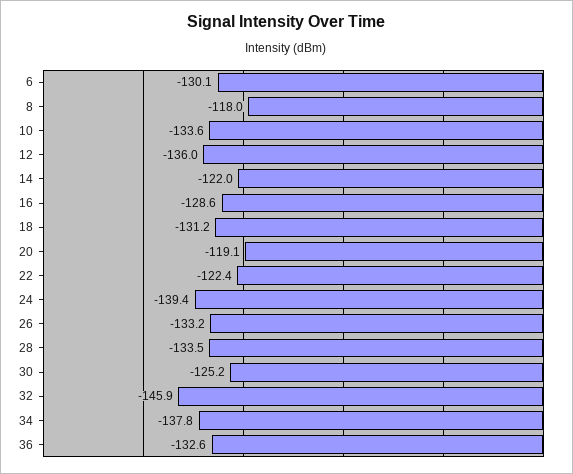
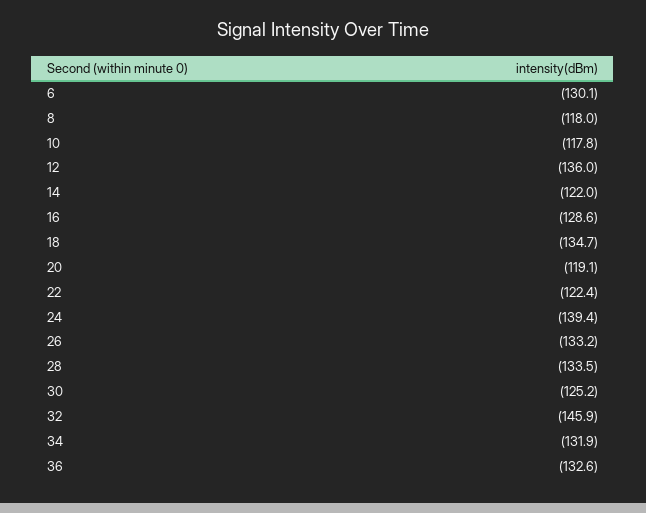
  {
    "6": -130.1,
    "8": -118,
-   "10": -133.6,
+   "10": -117.8,
    "12": -136,
    "14": -122,
    "16": -128.6,
-   "18": -131.2,
+   "18": -134.7,
    "20": -119.1,
    "22": -122.4,
    "24": -139.4,
    "26": -133.2,
    "28": -133.5,
    "30": -125.2,
    "32": -145.9,
-   "34": -137.8,
+   "34": -131.9,
    "36": -132.6
  }

